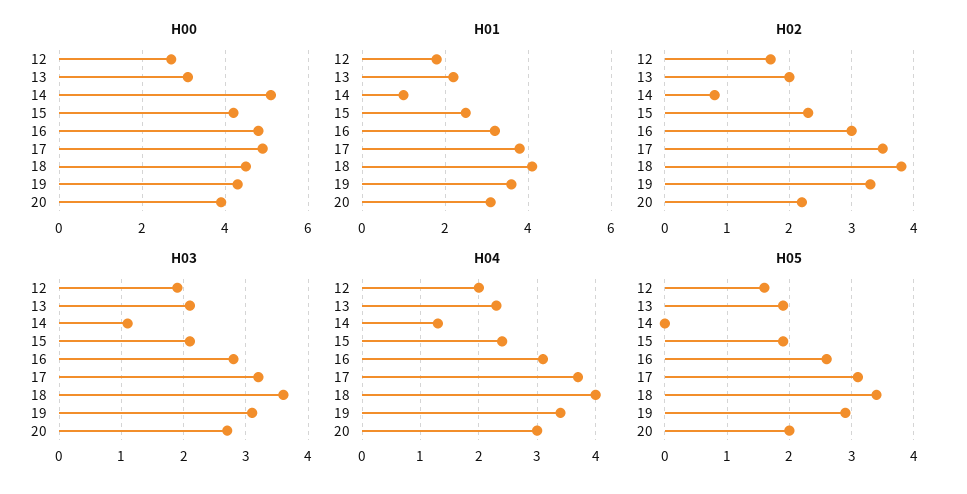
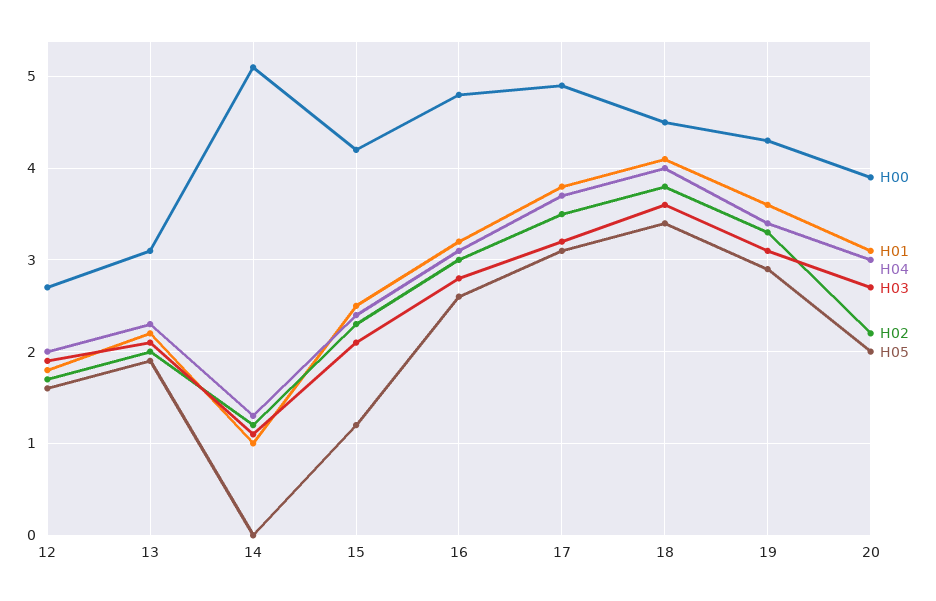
  {
    "H00": {
      "12": 2.7,
      "13": 3.1,
      "14": 5.1,
      "15": 4.2,
      "16": 4.8,
      "17": 4.9,
      "18": 4.5,
      "19": 4.3,
      "20": 3.9
    },
    "H01": {
      "12": 1.8,
      "13": 2.2,
      "14": 1,
      "15": 2.5,
      "16": 3.2,
      "17": 3.8,
      "18": 4.1,
      "19": 3.6,
      "20": 3.1
    },
    "H02": {
      "12": 1.7,
      "13": 2,
-     "14": 0.8,
+     "14": 1.2,
      "15": 2.3,
      "16": 3,
      "17": 3.5,
      "18": 3.8,
      "19": 3.3,
      "20": 2.2
    },
    "H03": {
      "12": 1.9,
      "13": 2.1,
      "14": 1.1,
      "15": 2.1,
      "16": 2.8,
      "17": 3.2,
      "18": 3.6,
      "19": 3.1,
      "20": 2.7
    },
    "H04": {
      "12": 2,
      "13": 2.3,
      "14": 1.3,
      "15": 2.4,
      "16": 3.1,
      "17": 3.7,
      "18": 4,
      "19": 3.4,
      "20": 3
    },
    "H05": {
      "12": 1.6,
      "13": 1.9,
      "14": 0,
-     "15": 1.9,
+     "15": 1.2,
      "16": 2.6,
      "17": 3.1,
      "18": 3.4,
      "19": 2.9,
      "20": 2
    }
  }

